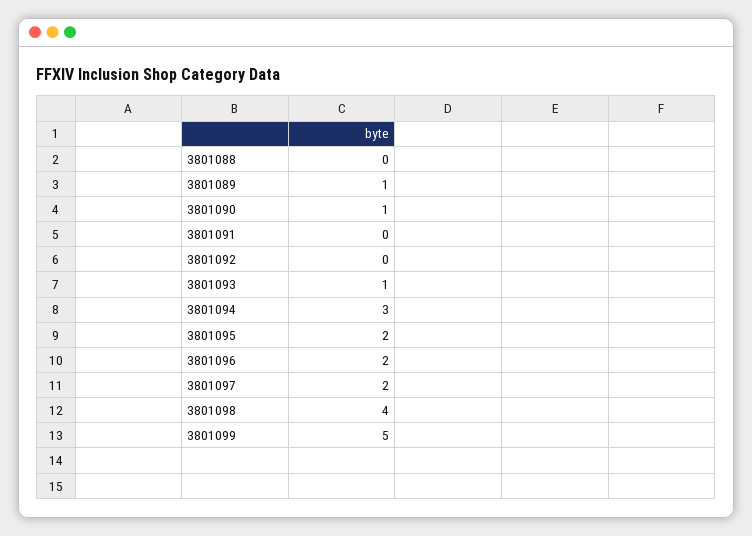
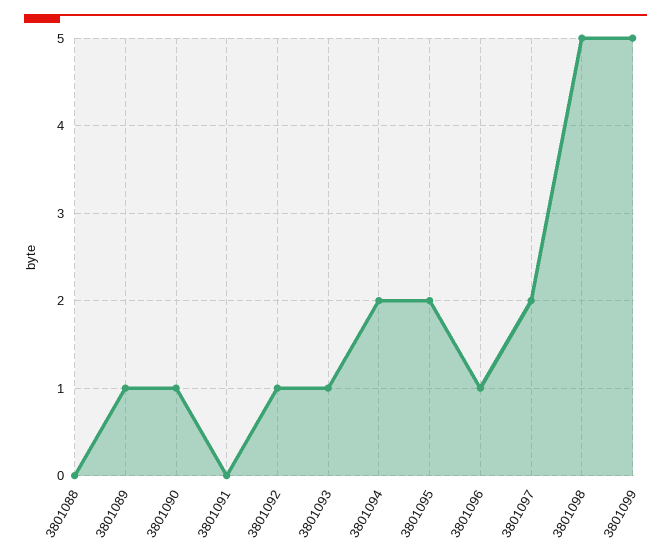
  {
    "3801088": 0,
    "3801089": 1,
    "3801090": 1,
    "3801091": 0,
-   "3801092": 0,
+   "3801092": 1,
    "3801093": 1,
-   "3801094": 3,
+   "3801094": 2,
    "3801095": 2,
-   "3801096": 2,
+   "3801096": 1,
    "3801097": 2,
-   "3801098": 4,
+   "3801098": 5,
    "3801099": 5
  }

